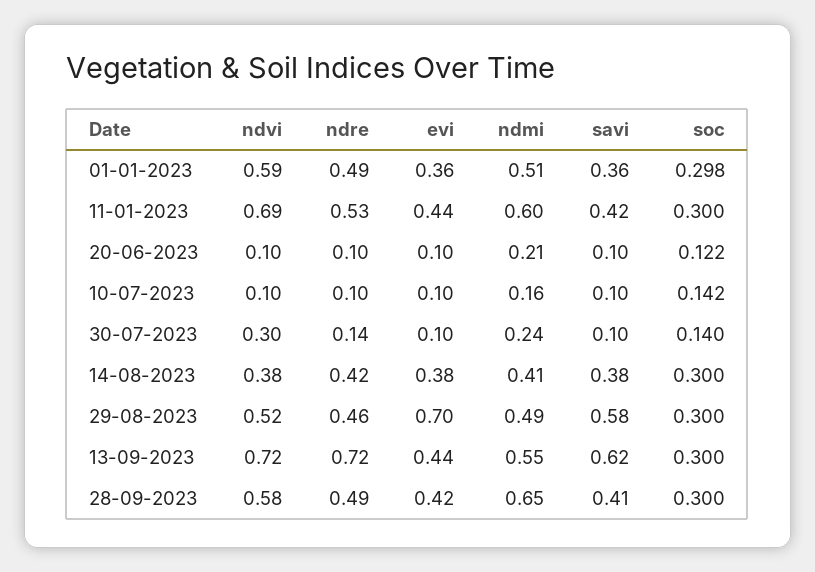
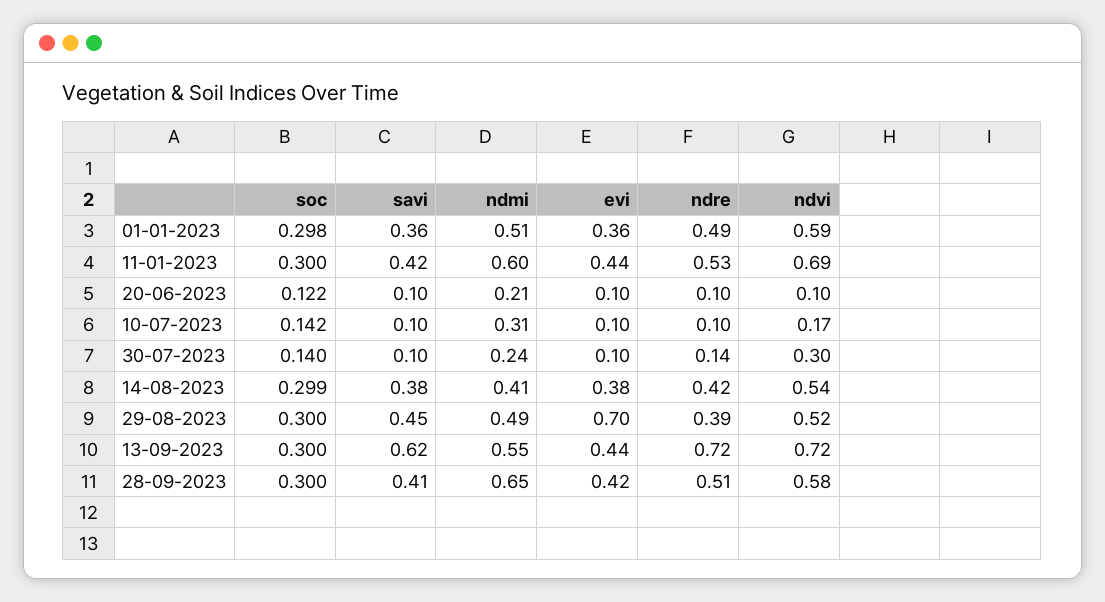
  {
    "ndvi": {
      "01-01-2023": 0.59,
      "11-01-2023": 0.69,
      "20-06-2023": 0.1,
-     "10-07-2023": 0.1,
+     "10-07-2023": 0.17,
      "30-07-2023": 0.3,
-     "14-08-2023": 0.38,
+     "14-08-2023": 0.54,
      "29-08-2023": 0.52,
      "13-09-2023": 0.72,
      "28-09-2023": 0.58
    },
    "ndre": {
      "01-01-2023": 0.49,
      "11-01-2023": 0.53,
      "20-06-2023": 0.1,
      "10-07-2023": 0.1,
      "30-07-2023": 0.14,
      "14-08-2023": 0.42,
-     "29-08-2023": 0.46,
+     "29-08-2023": 0.39,
      "13-09-2023": 0.72,
-     "28-09-2023": 0.49
+     "28-09-2023": 0.51
    },
    "evi": {
      "01-01-2023": 0.36,
      "11-01-2023": 0.44,
      "20-06-2023": 0.1,
      "10-07-2023": 0.1,
      "30-07-2023": 0.1,
      "14-08-2023": 0.38,
      "29-08-2023": 0.7,
      "13-09-2023": 0.44,
      "28-09-2023": 0.42
    },
    "ndmi": {
      "01-01-2023": 0.51,
      "11-01-2023": 0.6,
      "20-06-2023": 0.21,
-     "10-07-2023": 0.16,
+     "10-07-2023": 0.31,
      "30-07-2023": 0.24,
      "14-08-2023": 0.41,
      "29-08-2023": 0.49,
      "13-09-2023": 0.55,
      "28-09-2023": 0.65
    },
    "savi": {
      "01-01-2023": 0.36,
      "11-01-2023": 0.42,
      "20-06-2023": 0.1,
      "10-07-2023": 0.1,
      "30-07-2023": 0.1,
      "14-08-2023": 0.38,
-     "29-08-2023": 0.58,
+     "29-08-2023": 0.45,
      "13-09-2023": 0.62,
      "28-09-2023": 0.41
    },
    "soc": {
      "01-01-2023": 0.298,
      "11-01-2023": 0.3,
      "20-06-2023": 0.122,
      "10-07-2023": 0.142,
      "30-07-2023": 0.14,
-     "14-08-2023": 0.3,
+     "14-08-2023": 0.299,
      "29-08-2023": 0.3,
      "13-09-2023": 0.3,
      "28-09-2023": 0.3
    }
  }

